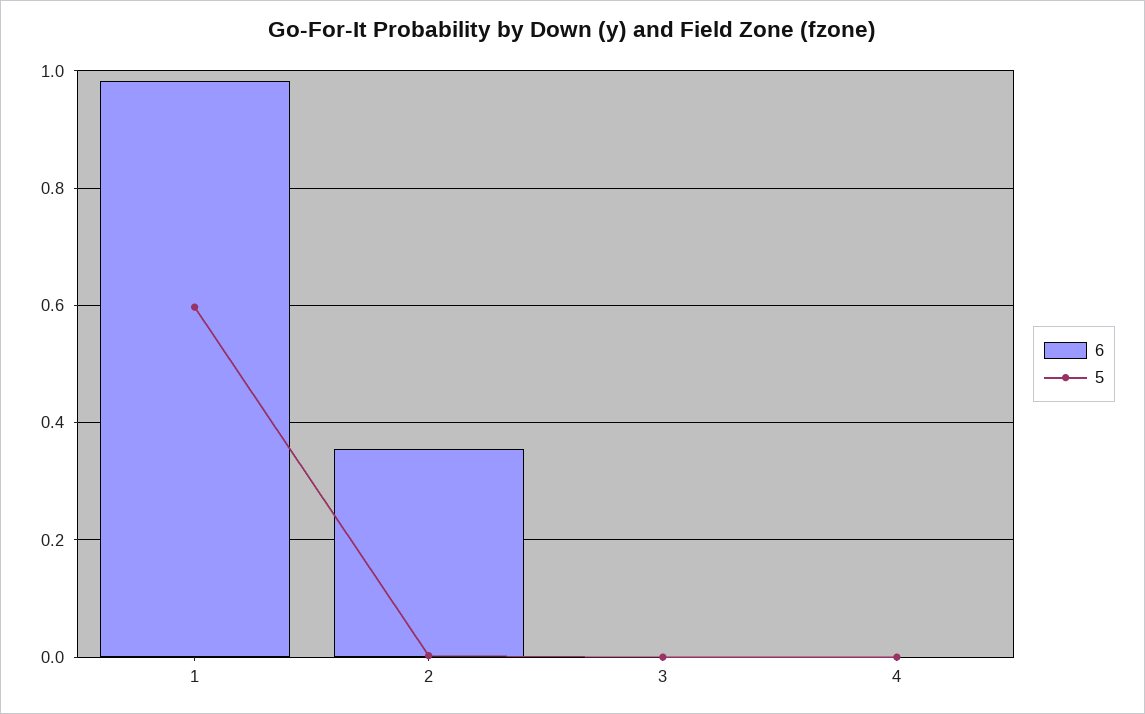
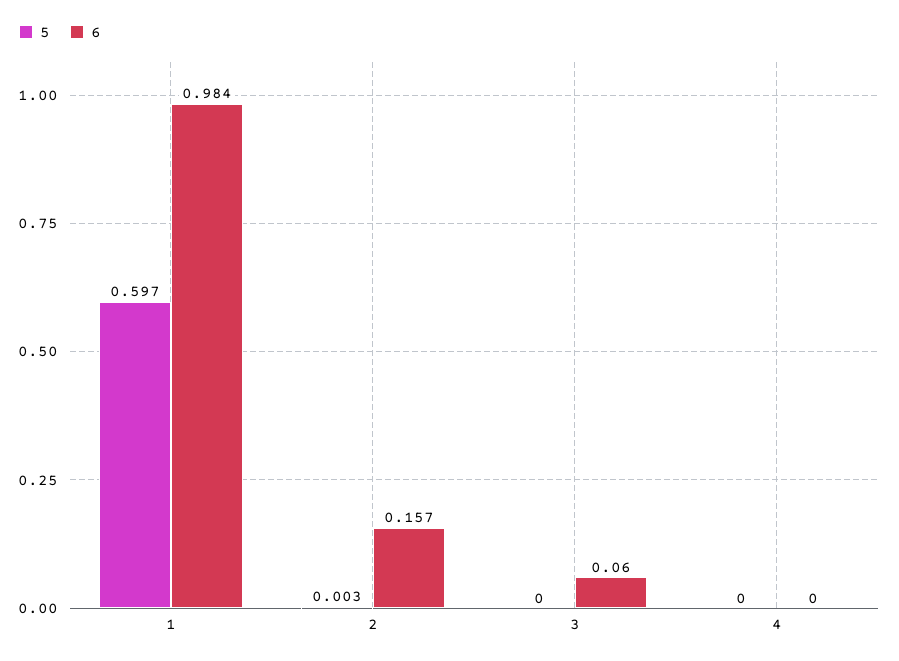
  {
    "6": {
      "1": 0.984,
-     "2": 0.36,
+     "2": 0.157,
-     "3": 0,
+     "3": 0.06,
      "4": 0
    },
    "5": {
      "1": 0.597,
      "2": 0.003,
      "3": 0,
      "4": 0
    }
  }

